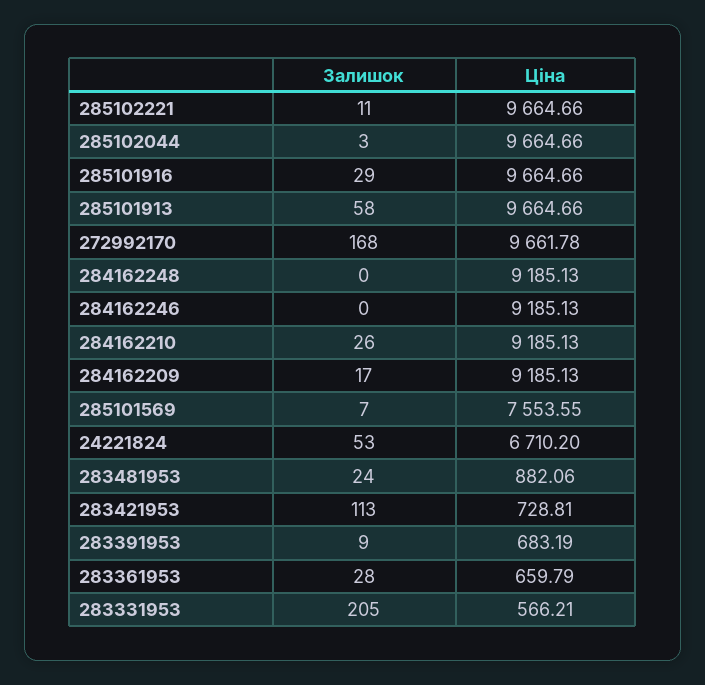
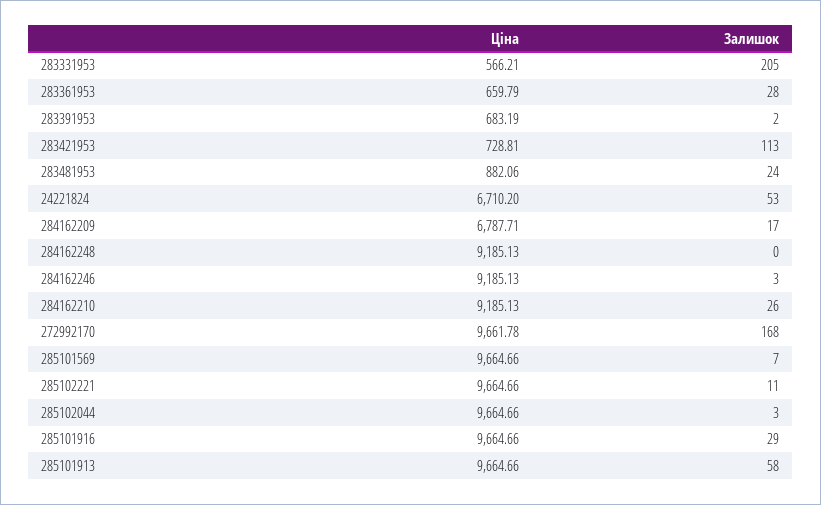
  {
    "Залишок": {
      "285102221": 11,
      "285102044": 3,
      "285101916": 29,
      "285101913": 58,
      "272992170": 168,
      "284162248": 0,
-     "284162246": 0,
+     "284162246": 3,
      "284162210": 26,
      "284162209": 17,
      "285101569": 7,
      "24221824": 53,
      "283481953": 24,
      "283421953": 113,
-     "283391953": 9,
+     "283391953": 2,
      "283361953": 28,
      "283331953": 205
    },
    "Ціна": {
      "285102221": 9664.66,
      "285102044": 9664.66,
      "285101916": 9664.66,
      "285101913": 9664.66,
      "272992170": 9661.78,
      "284162248": 9185.13,
      "284162246": 9185.13,
      "284162210": 9185.13,
-     "284162209": 9185.13,
+     "284162209": 6787.71,
-     "285101569": 7553.55,
+     "285101569": 9664.66,
      "24221824": 6710.2,
      "283481953": 882.06,
      "283421953": 728.81,
      "283391953": 683.19,
      "283361953": 659.79,
      "283331953": 566.21
    }
  }

